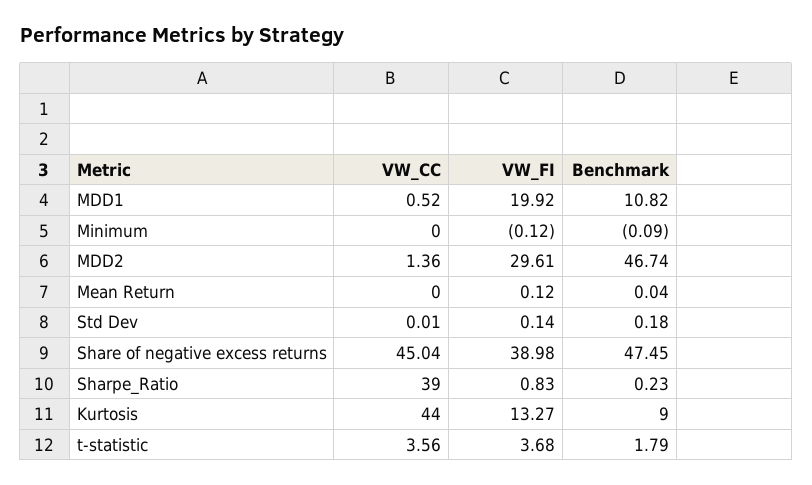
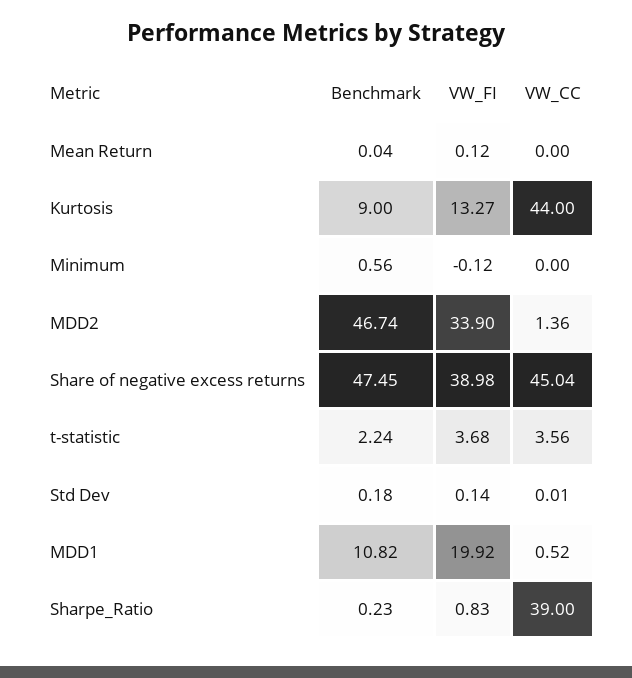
  {
    "VW_CC": {
      "MDD1": 0.52,
      "Minimum": 0,
      "MDD2": 1.36,
      "Mean Return": 0,
      "Std Dev": 0.01,
      "Share of negative excess returns": 45.04,
      "Sharpe_Ratio": 39,
      "Kurtosis": 44,
      "t-statistic": 3.56
    },
    "VW_FI": {
      "MDD1": 19.92,
      "Minimum": -0.12,
-     "MDD2": 29.61,
+     "MDD2": 33.9,
      "Mean Return": 0.12,
      "Std Dev": 0.14,
      "Share of negative excess returns": 38.98,
      "Sharpe_Ratio": 0.83,
      "Kurtosis": 13.27,
      "t-statistic": 3.68
    },
    "Benchmark": {
      "MDD1": 10.82,
-     "Minimum": -0.09,
+     "Minimum": 0.56,
      "MDD2": 46.74,
      "Mean Return": 0.04,
      "Std Dev": 0.18,
      "Share of negative excess returns": 47.45,
      "Sharpe_Ratio": 0.23,
      "Kurtosis": 9,
-     "t-statistic": 1.79
+     "t-statistic": 2.24
    }
  }

